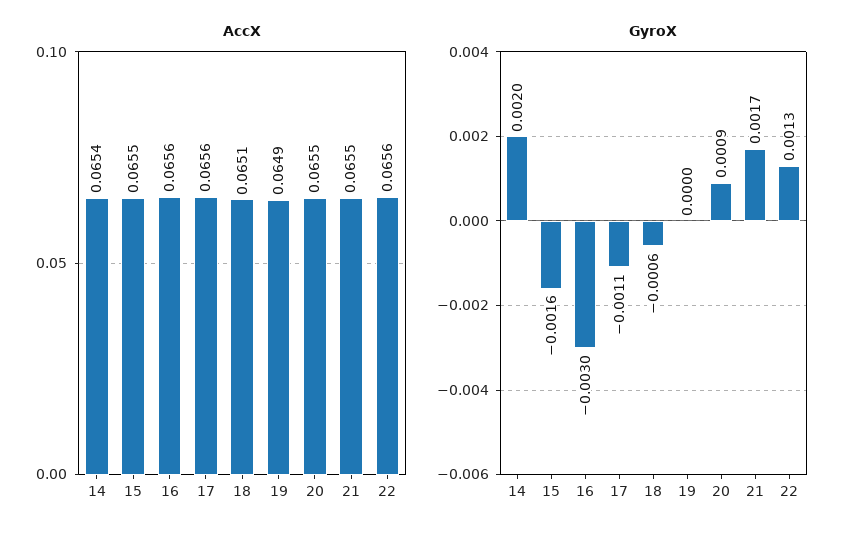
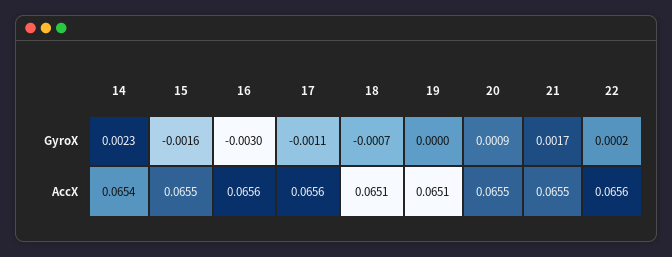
  {
    "AccX": {
      "14": 0.0654,
      "15": 0.0655,
      "16": 0.0656,
      "17": 0.0656,
      "18": 0.0651,
-     "19": 0.0649,
+     "19": 0.0651,
      "20": 0.0655,
      "21": 0.0655,
      "22": 0.0656
    },
    "GyroX": {
-     "14": 0.002,
+     "14": 0.0023,
      "15": -0.0016,
      "16": -0.003,
      "17": -0.0011,
-     "18": -0.0006,
+     "18": -0.0007,
      "19": 0,
      "20": 0.0009,
      "21": 0.0017,
-     "22": 0.0013
+     "22": 0.0002
    }
  }

